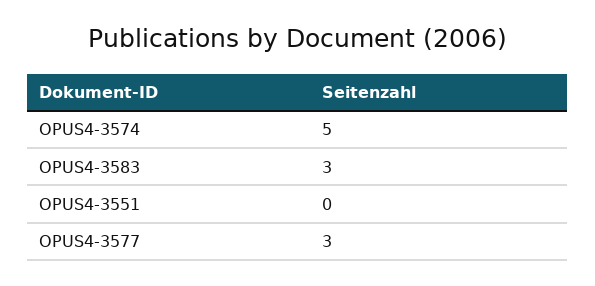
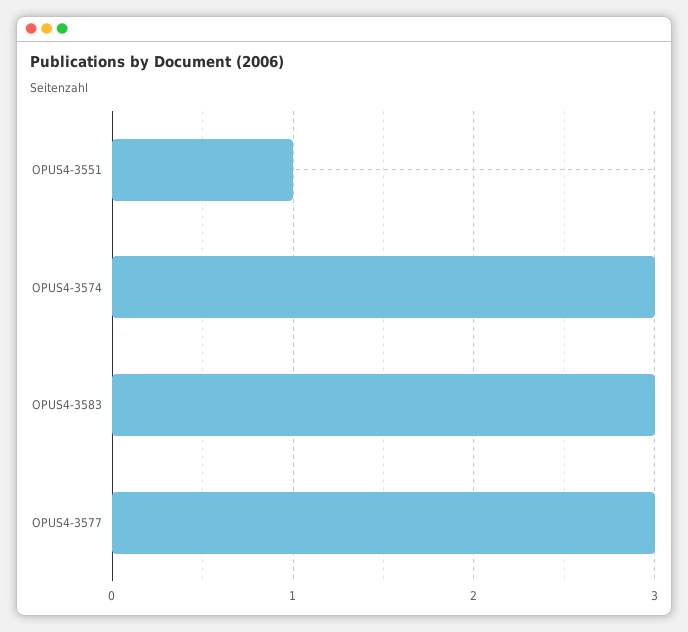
  {
-   "OPUS4-3574": 5,
+   "OPUS4-3574": 3,
    "OPUS4-3583": 3,
-   "OPUS4-3551": 0,
+   "OPUS4-3551": 1,
    "OPUS4-3577": 3
  }

